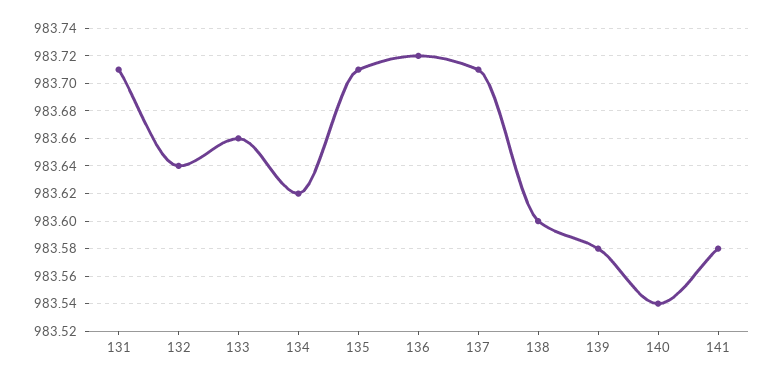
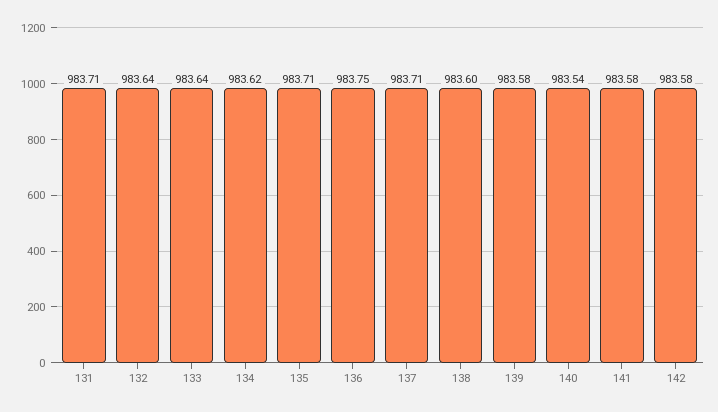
  {
    "131": 983.71,
    "132": 983.64,
-   "133": 983.66,
+   "133": 983.64,
    "134": 983.62,
    "135": 983.71,
-   "136": 983.72,
+   "136": 983.75,
    "137": 983.71,
    "138": 983.6,
    "139": 983.58,
    "140": 983.54,
-   "141": 983.58
+   "141": 983.58,
+   "142": 983.58
  }

